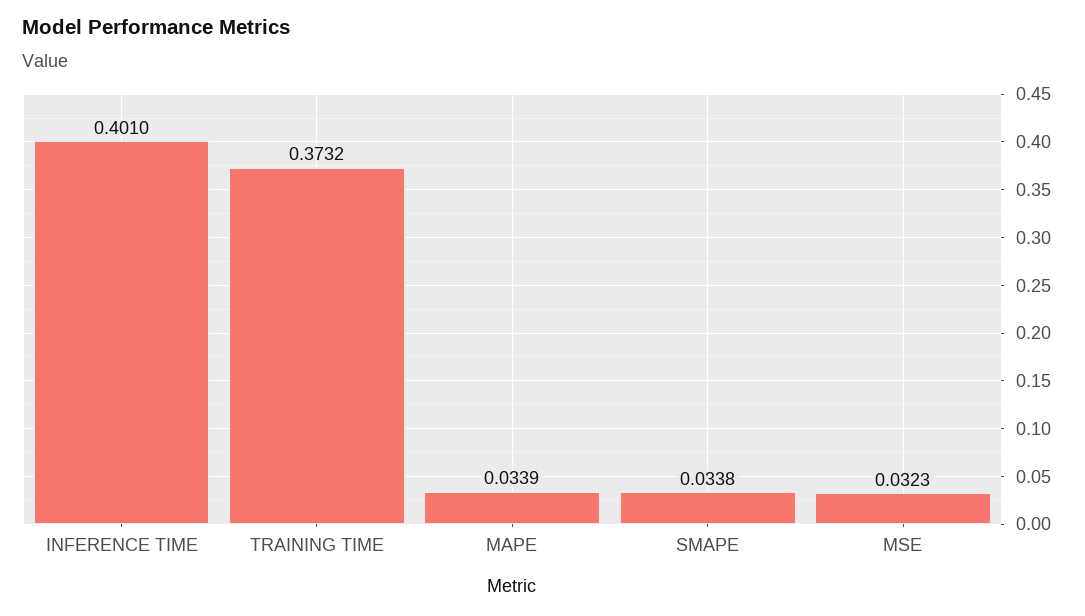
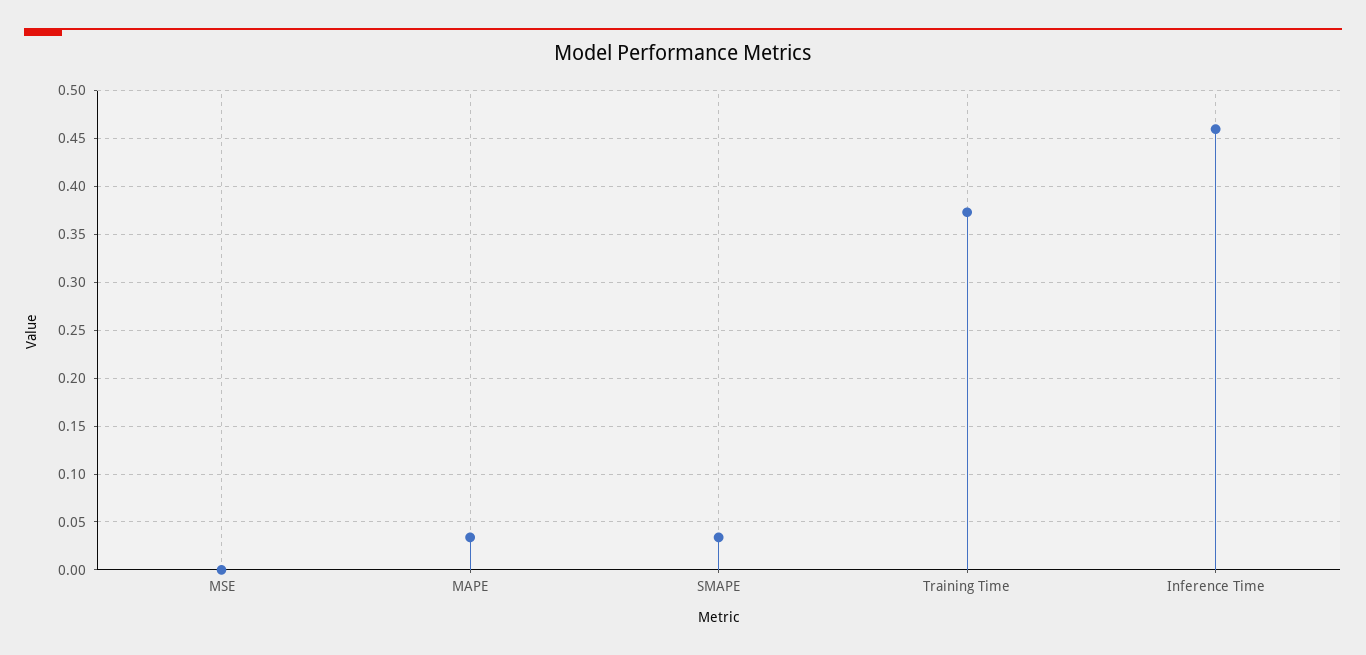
  {
-   "INFERENCE TIME": 0.401,
+   "INFERENCE TIME": 0.46,
    "TRAINING TIME": 0.3732,
    "MAPE": 0.0339,
    "SMAPE": 0.0338,
-   "MSE": 0.0323
+   "MSE": 0
  }

